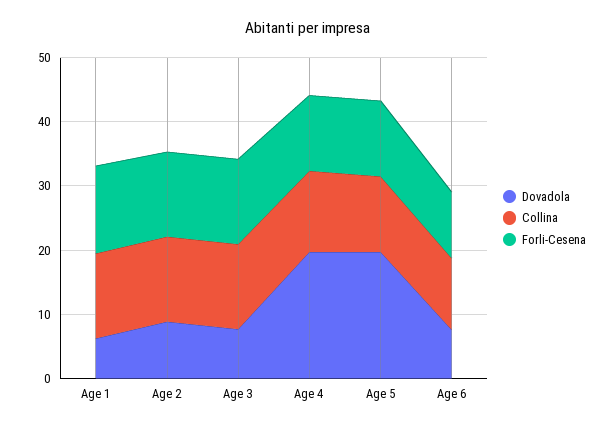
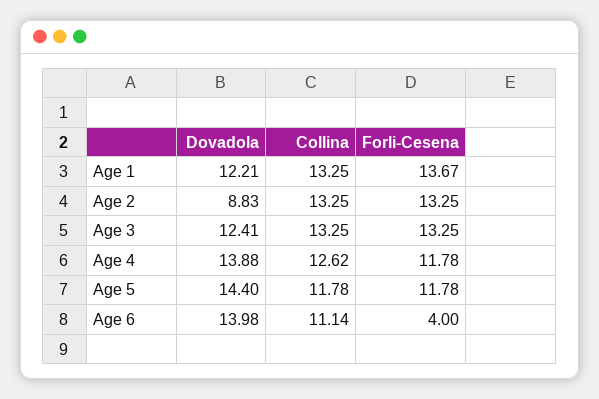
  {
    "Dovadola": {
-     "Age 1": 6,
+     "Age 1": 12.21,
      "Age 2": 8.83,
-     "Age 3": 8,
+     "Age 3": 12.41,
-     "Age 4": 20,
+     "Age 4": 13.88,
-     "Age 5": 20,
+     "Age 5": 14.4,
-     "Age 6": 8
+     "Age 6": 13.98
    },
    "Collina": {
      "Age 1": 13.25,
      "Age 2": 13.25,
      "Age 3": 13.25,
      "Age 4": 12.62,
      "Age 5": 11.78,
      "Age 6": 11.14
    },
    "Forli-Cesena": {
      "Age 1": 13.67,
      "Age 2": 13.25,
      "Age 3": 13.25,
      "Age 4": 11.78,
      "Age 5": 11.78,
-     "Age 6": 10
+     "Age 6": 4
    }
  }

